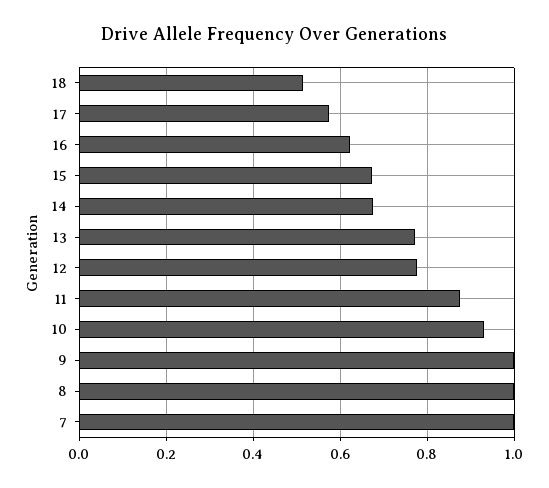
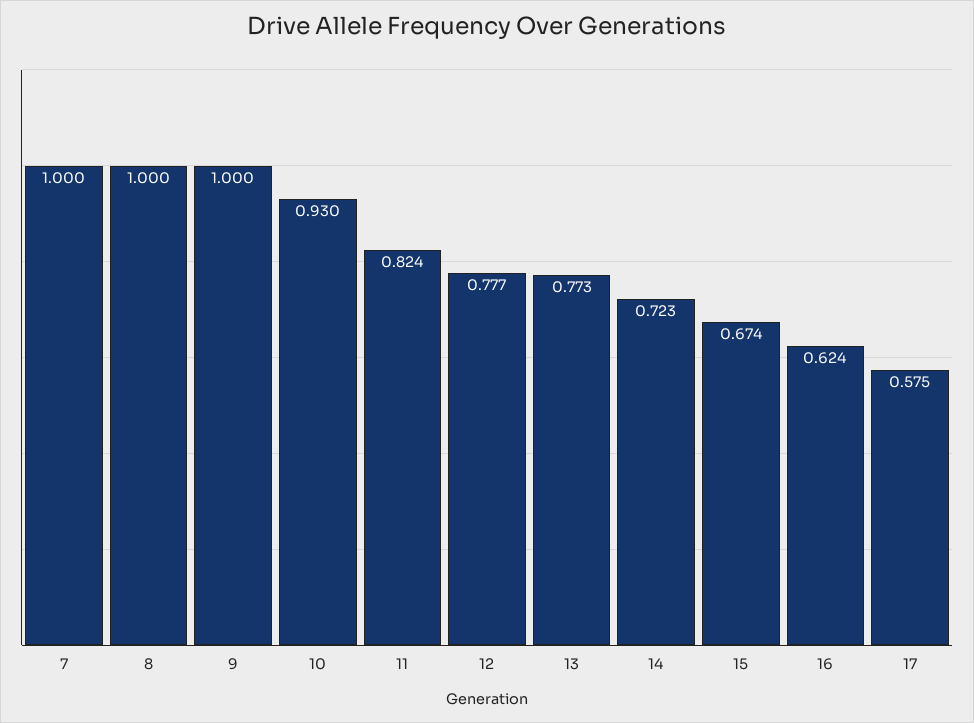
  {
-   "18": 0.52,
    "17": 0.575,
    "16": 0.624,
    "15": 0.674,
-   "14": 0.68,
+   "14": 0.723,
    "13": 0.773,
    "12": 0.777,
-   "11": 0.88,
+   "11": 0.824,
    "10": 0.93,
    "9": 1,
    "8": 1,
    "7": 1
  }

